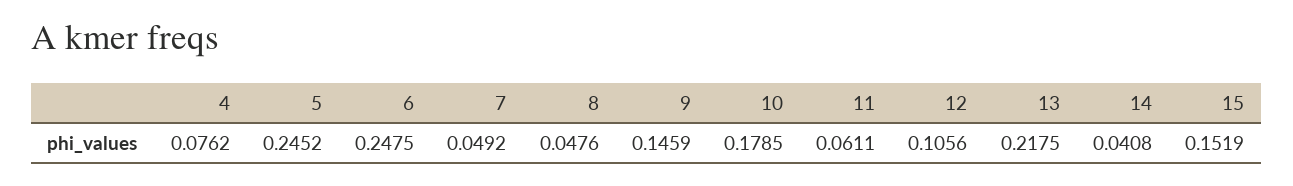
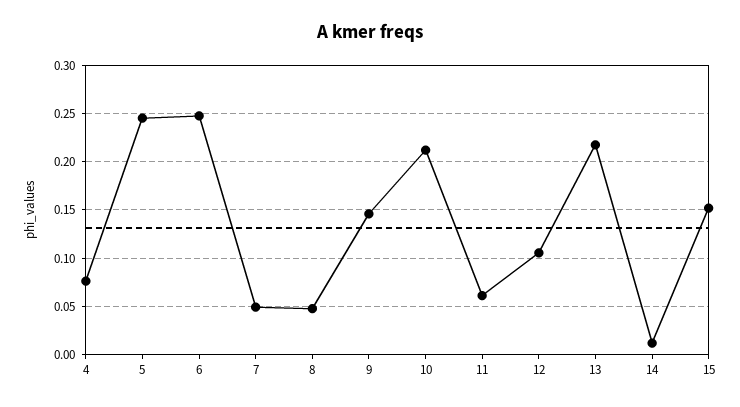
  {
    "4": 0.0762,
    "5": 0.2452,
    "6": 0.2475,
    "7": 0.0492,
    "8": 0.0476,
    "9": 0.1459,
-   "10": 0.1785,
+   "10": 0.21,
    "11": 0.0611,
    "12": 0.1056,
    "13": 0.2175,
-   "14": 0.0408,
+   "14": 0.01,
    "15": 0.1519
  }

